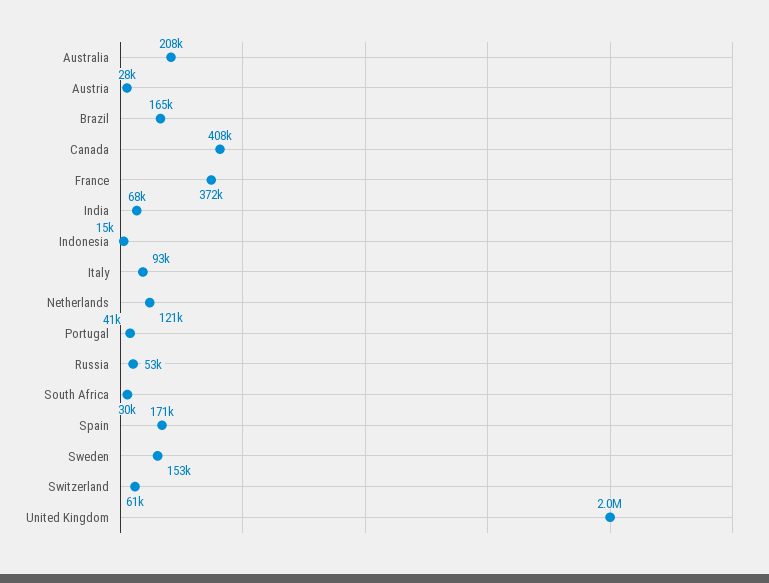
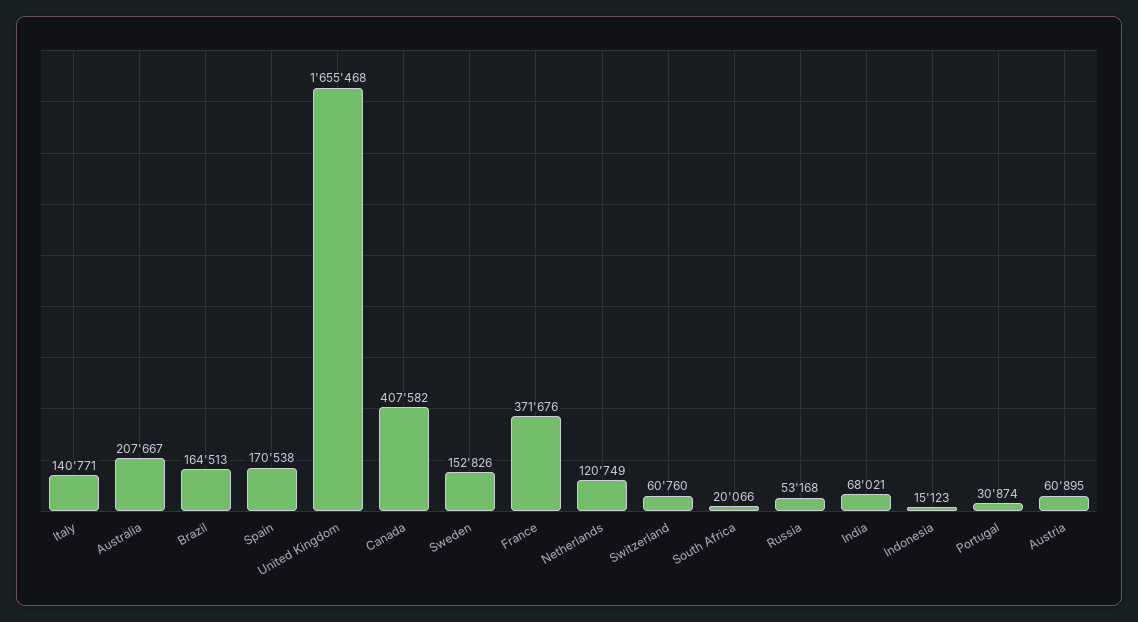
  {
    "Australia": 207667,
-   "Austria": 28000,
+   "Austria": 60895,
    "Brazil": 164513,
    "Canada": 407582,
    "France": 371676,
    "India": 68021,
    "Indonesia": 15123,
-   "Italy": 93000,
+   "Italy": 140771,
    "Netherlands": 120749,
-   "Portugal": 41000,
+   "Portugal": 30874,
    "Russia": 53168,
-   "South Africa": 30000,
+   "South Africa": 20066,
    "Spain": 170538,
    "Sweden": 152826,
    "Switzerland": 60760,
-   "United Kingdom": 2000000
+   "United Kingdom": 1655468
  }

